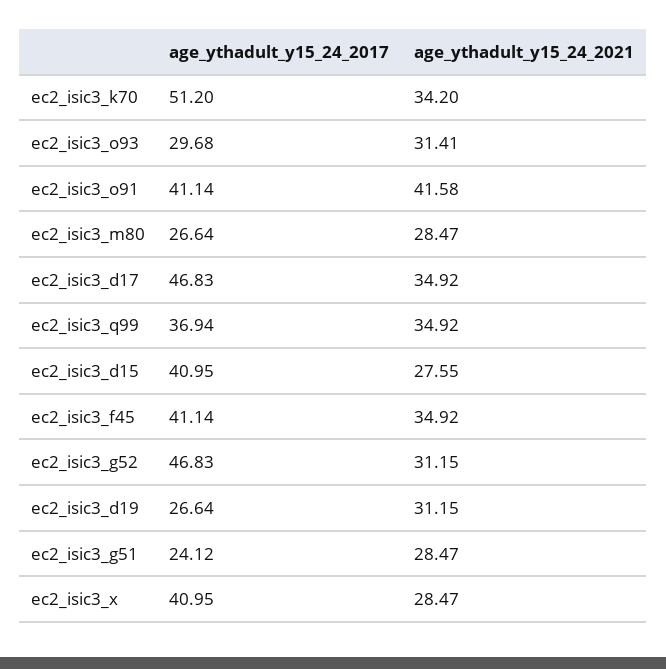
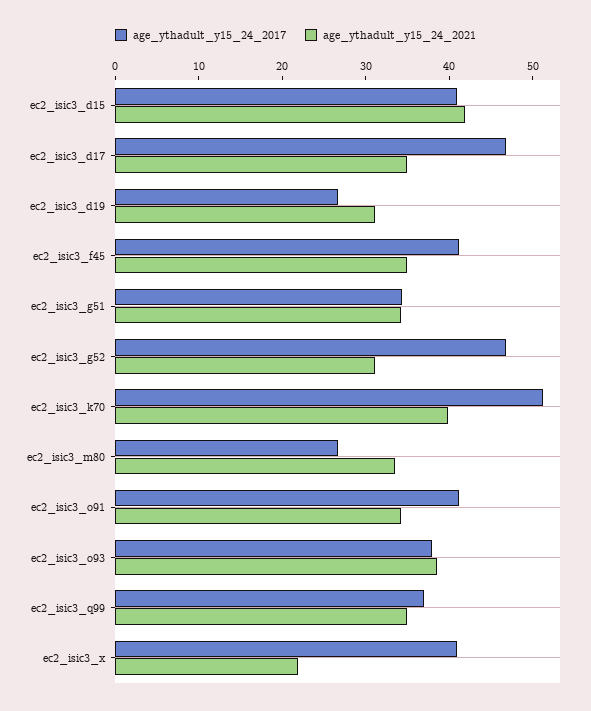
  {
    "age_ythadult_y15_24_2017": {
      "ec2_isic3_k70": 51.2,
-     "ec2_isic3_o93": 29.68,
+     "ec2_isic3_o93": 38,
      "ec2_isic3_o91": 41.14,
      "ec2_isic3_m80": 26.64,
      "ec2_isic3_d17": 46.83,
      "ec2_isic3_q99": 36.94,
      "ec2_isic3_d15": 40.95,
      "ec2_isic3_f45": 41.14,
      "ec2_isic3_g52": 46.83,
      "ec2_isic3_d19": 26.64,
-     "ec2_isic3_g51": 24.12,
+     "ec2_isic3_g51": 34,
      "ec2_isic3_x": 40.95
    },
    "age_ythadult_y15_24_2021": {
-     "ec2_isic3_k70": 34.2,
+     "ec2_isic3_k70": 40,
-     "ec2_isic3_o93": 31.41,
+     "ec2_isic3_o93": 38,
-     "ec2_isic3_o91": 41.58,
+     "ec2_isic3_o91": 34,
-     "ec2_isic3_m80": 28.47,
+     "ec2_isic3_m80": 34,
      "ec2_isic3_d17": 34.92,
      "ec2_isic3_q99": 34.92,
-     "ec2_isic3_d15": 27.55,
+     "ec2_isic3_d15": 42,
      "ec2_isic3_f45": 34.92,
      "ec2_isic3_g52": 31.15,
      "ec2_isic3_d19": 31.15,
-     "ec2_isic3_g51": 28.47,
+     "ec2_isic3_g51": 34,
-     "ec2_isic3_x": 28.47
+     "ec2_isic3_x": 22
    }
  }

